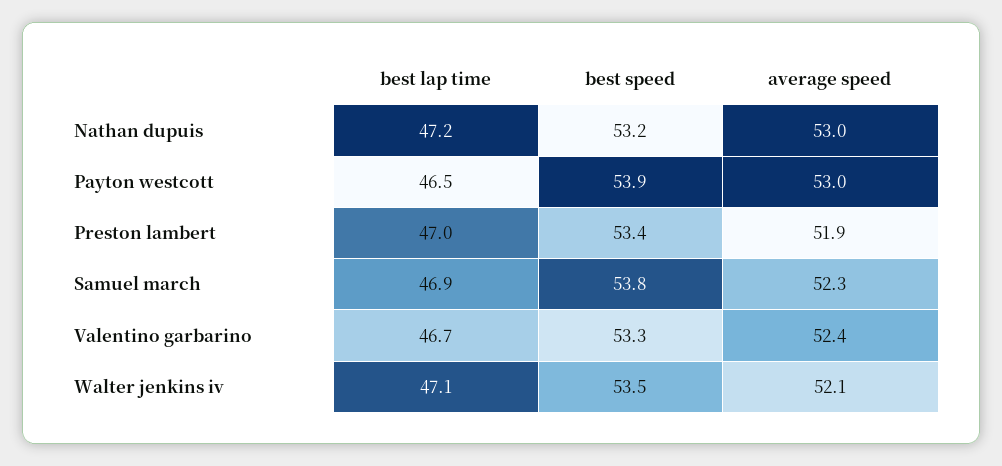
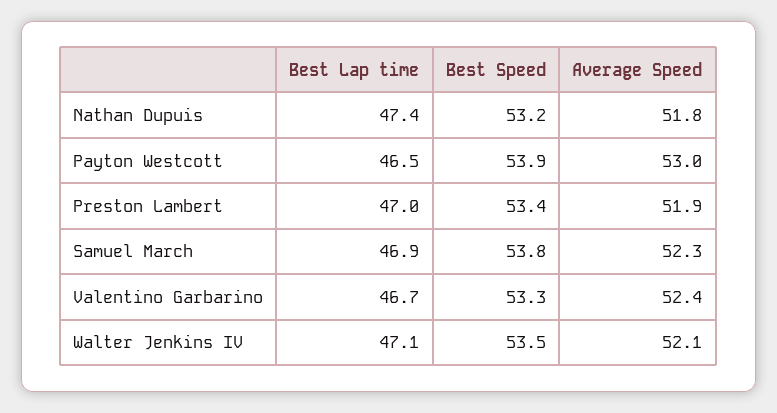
  {
    "best lap time": {
-     "Nathan dupuis": 47.2,
+     "Nathan dupuis": 47.4,
      "Payton westcott": 46.5,
      "Preston lambert": 47,
      "Samuel march": 46.9,
      "Valentino garbarino": 46.7,
      "Walter jenkins iv": 47.1
    },
    "best speed": {
      "Nathan dupuis": 53.2,
      "Payton westcott": 53.9,
      "Preston lambert": 53.4,
      "Samuel march": 53.8,
      "Valentino garbarino": 53.3,
      "Walter jenkins iv": 53.5
    },
    "average speed": {
-     "Nathan dupuis": 53,
+     "Nathan dupuis": 51.8,
      "Payton westcott": 53,
      "Preston lambert": 51.9,
      "Samuel march": 52.3,
      "Valentino garbarino": 52.4,
      "Walter jenkins iv": 52.1
    }
  }

